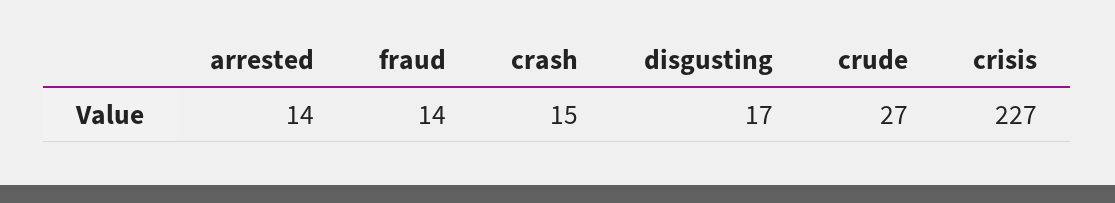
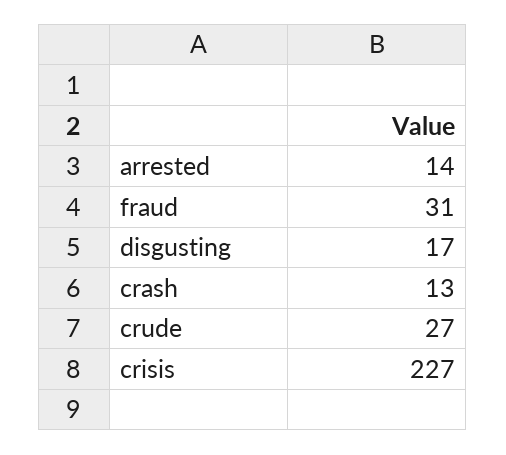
  {
    "arrested": 14,
-   "fraud": 14,
+   "fraud": 31,
-   "crash": 15,
+   "crash": 13,
    "disgusting": 17,
    "crude": 27,
    "crisis": 227
  }

